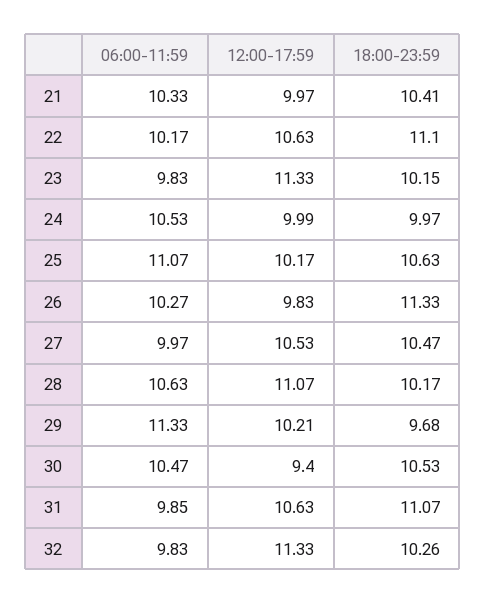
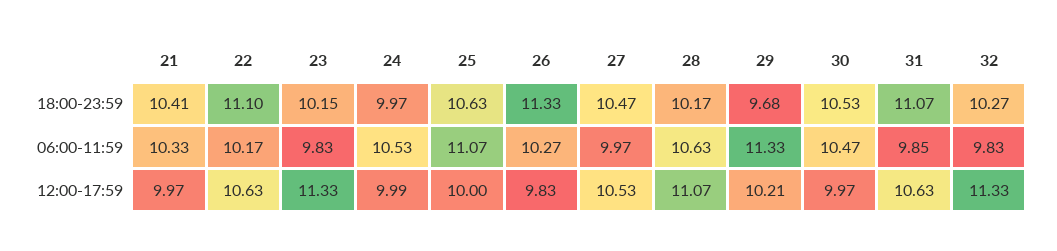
  {
    "06:00-11:59": {
      "21": 10.33,
      "22": 10.17,
      "23": 9.83,
      "24": 10.53,
      "25": 11.07,
      "26": 10.27,
      "27": 9.97,
      "28": 10.63,
      "29": 11.33,
      "30": 10.47,
      "31": 9.85,
      "32": 9.83
    },
    "12:00-17:59": {
      "21": 9.97,
      "22": 10.63,
      "23": 11.33,
      "24": 9.99,
-     "25": 10.17,
+     "25": 10,
      "26": 9.83,
      "27": 10.53,
      "28": 11.07,
      "29": 10.21,
-     "30": 9.4,
+     "30": 9.97,
      "31": 10.63,
      "32": 11.33
    },
    "18:00-23:59": {
      "21": 10.41,
      "22": 11.1,
      "23": 10.15,
      "24": 9.97,
      "25": 10.63,
      "26": 11.33,
      "27": 10.47,
      "28": 10.17,
      "29": 9.68,
      "30": 10.53,
      "31": 11.07,
-     "32": 10.26
+     "32": 10.27
    }
  }

